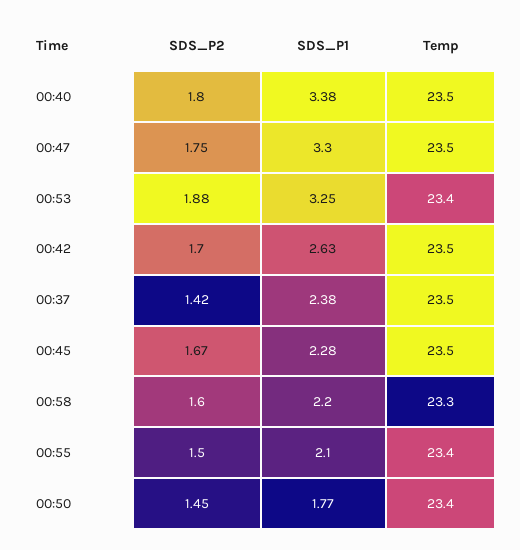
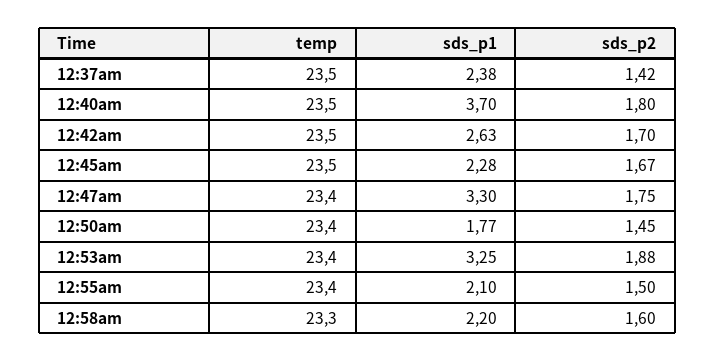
  {
    "SDS_P2": {
      "00:40": 1.8,
      "00:47": 1.75,
      "00:53": 1.88,
      "00:42": 1.7,
      "00:37": 1.42,
      "00:45": 1.67,
      "00:58": 1.6,
      "00:55": 1.5,
      "00:50": 1.45
    },
    "SDS_P1": {
-     "00:40": 3.38,
+     "00:40": 3.7,
      "00:47": 3.3,
      "00:53": 3.25,
      "00:42": 2.63,
      "00:37": 2.38,
      "00:45": 2.28,
      "00:58": 2.2,
      "00:55": 2.1,
      "00:50": 1.77
    },
    "Temp": {
      "00:40": 23.5,
-     "00:47": 23.5,
+     "00:47": 23.4,
      "00:53": 23.4,
      "00:42": 23.5,
      "00:37": 23.5,
      "00:45": 23.5,
      "00:58": 23.3,
      "00:55": 23.4,
      "00:50": 23.4
    }
  }

